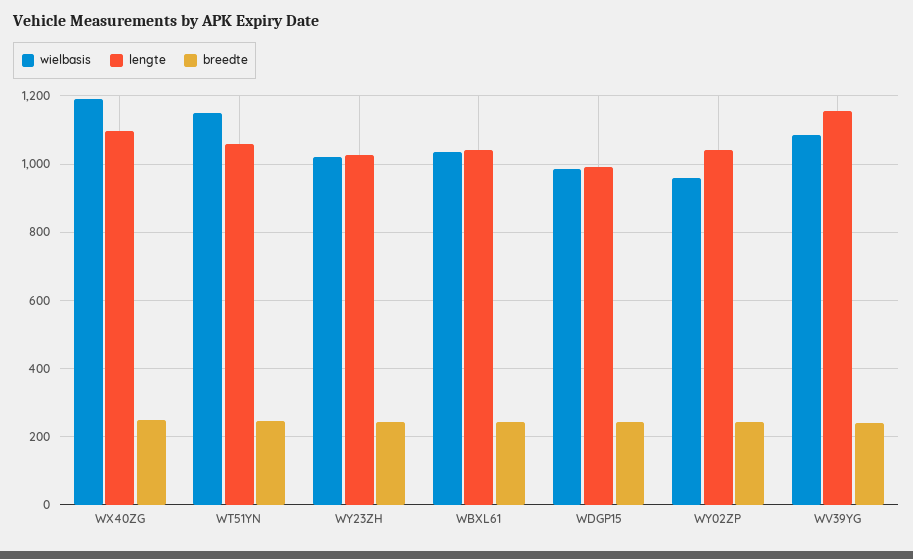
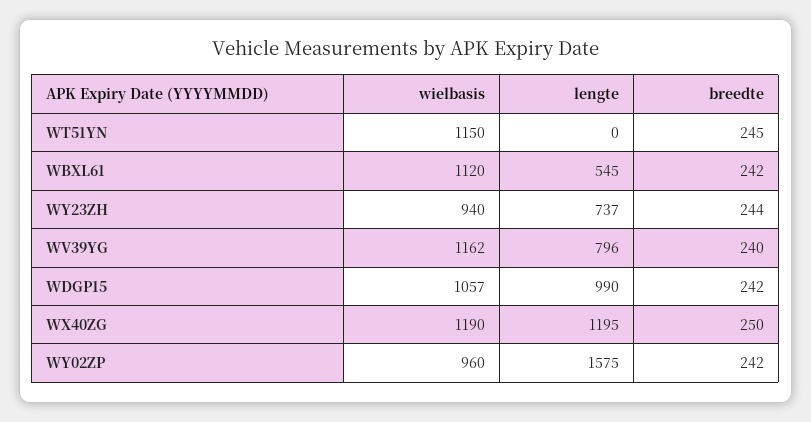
  {
    "wielbasis": {
      "WX40ZG": 1190,
      "WT51YN": 1150,
-     "WY23ZH": 1020,
+     "WY23ZH": 940,
-     "WBXL61": 1040,
+     "WBXL61": 1120,
-     "WDGP15": 980,
+     "WDGP15": 1057,
      "WY02ZP": 960,
-     "WV39YG": 1080
+     "WV39YG": 1162
    },
    "lengte": {
-     "WX40ZG": 1100,
+     "WX40ZG": 1195,
-     "WT51YN": 1060,
+     "WT51YN": 0,
-     "WY23ZH": 1020,
+     "WY23ZH": 737,
-     "WBXL61": 1040,
+     "WBXL61": 545,
      "WDGP15": 990,
-     "WY02ZP": 1040,
+     "WY02ZP": 1575,
-     "WV39YG": 1160
+     "WV39YG": 796
    },
    "breedte": {
      "WX40ZG": 250,
      "WT51YN": 245,
      "WY23ZH": 244,
      "WBXL61": 242,
      "WDGP15": 242,
      "WY02ZP": 242,
      "WV39YG": 240
    }
  }

